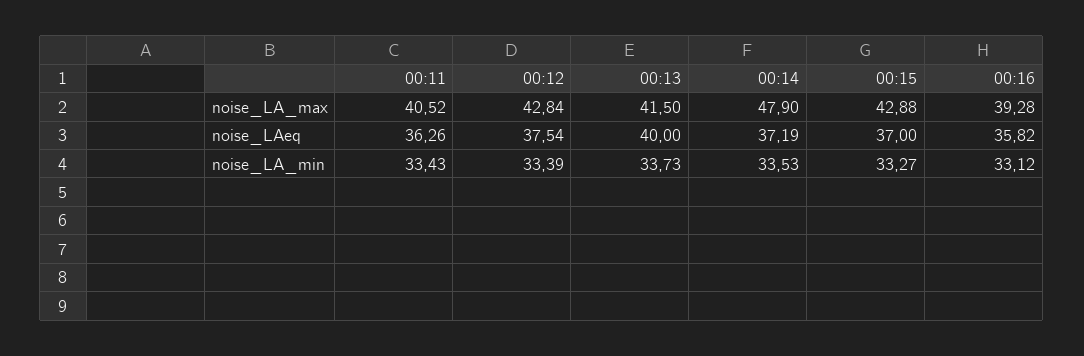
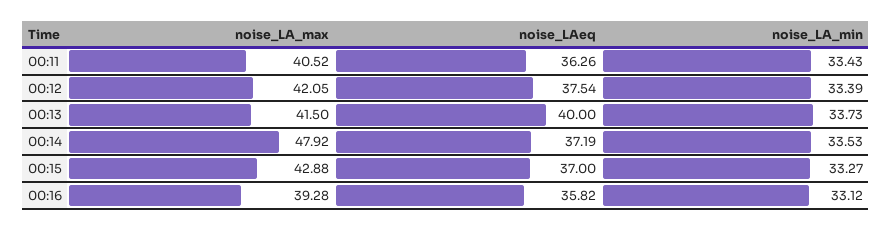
  {
    "00:11": {
      "noise_LA_max": 40.52,
      "noise_LAeq": 36.26,
      "noise_LA_min": 33.43
    },
    "00:12": {
-     "noise_LA_max": 42.84,
+     "noise_LA_max": 42.05,
      "noise_LAeq": 37.54,
      "noise_LA_min": 33.39
    },
    "00:13": {
      "noise_LA_max": 41.5,
      "noise_LAeq": 40,
      "noise_LA_min": 33.73
    },
    "00:14": {
-     "noise_LA_max": 47.9,
+     "noise_LA_max": 47.92,
      "noise_LAeq": 37.19,
      "noise_LA_min": 33.53
    },
    "00:15": {
      "noise_LA_max": 42.88,
      "noise_LAeq": 37,
      "noise_LA_min": 33.27
    },
    "00:16": {
      "noise_LA_max": 39.28,
      "noise_LAeq": 35.82,
      "noise_LA_min": 33.12
    }
  }

